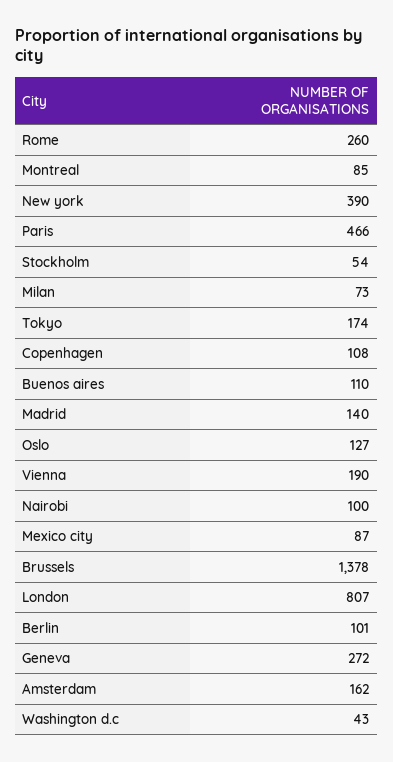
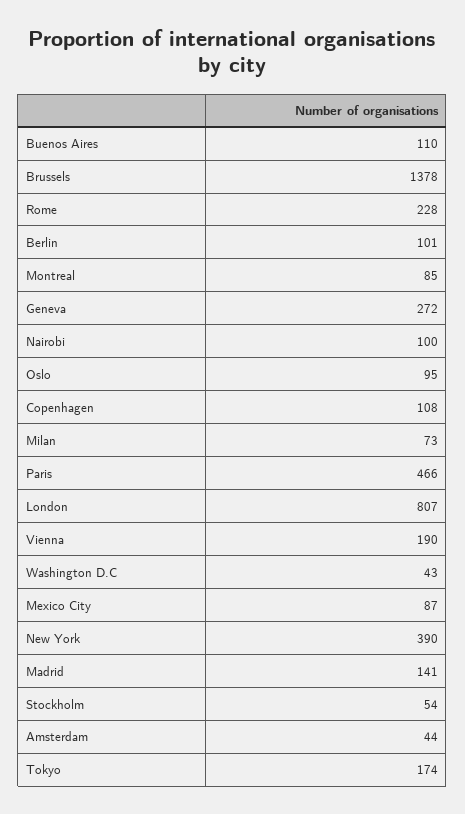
  {
-   "Rome": 260,
+   "Rome": 228,
    "Montreal": 85,
    "New york": 390,
    "Paris": 466,
    "Stockholm": 54,
    "Milan": 73,
    "Tokyo": 174,
    "Copenhagen": 108,
    "Buenos aires": 110,
-   "Madrid": 140,
+   "Madrid": 141,
-   "Oslo": 127,
+   "Oslo": 95,
    "Vienna": 190,
    "Nairobi": 100,
    "Mexico city": 87,
    "Brussels": 1378,
    "London": 807,
    "Berlin": 101,
    "Geneva": 272,
-   "Amsterdam": 162,
+   "Amsterdam": 44,
    "Washington d.c": 43
  }

